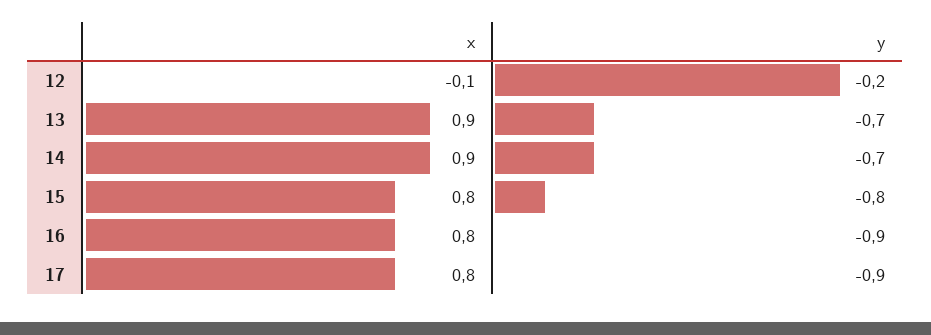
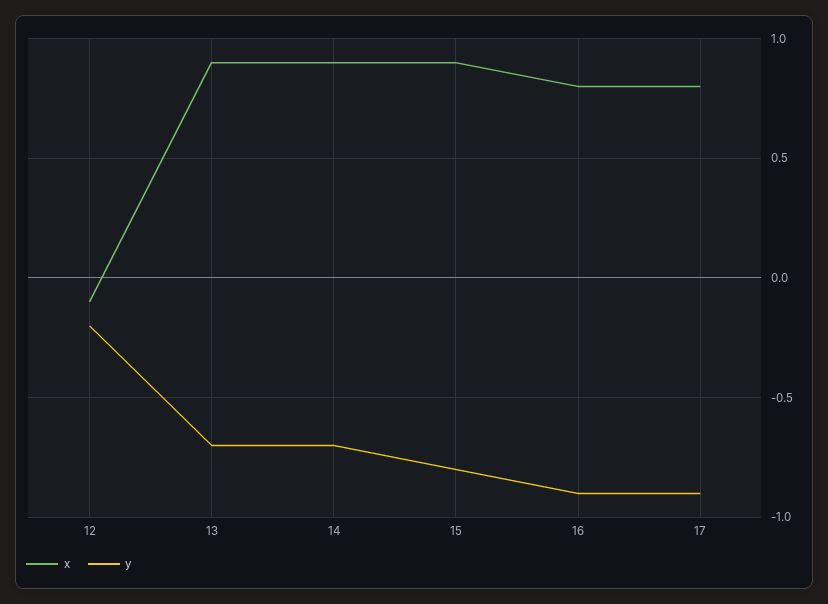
  {
    "x": {
      "12": -0.1,
      "13": 0.9,
      "14": 0.9,
-     "15": 0.8,
+     "15": 0.9,
      "16": 0.8,
      "17": 0.8
    },
    "y": {
      "12": -0.2,
      "13": -0.7,
      "14": -0.7,
      "15": -0.8,
      "16": -0.9,
      "17": -0.9
    }
  }

